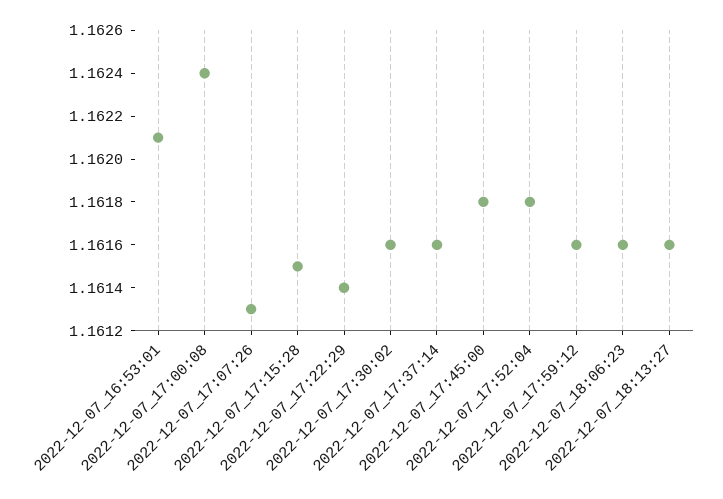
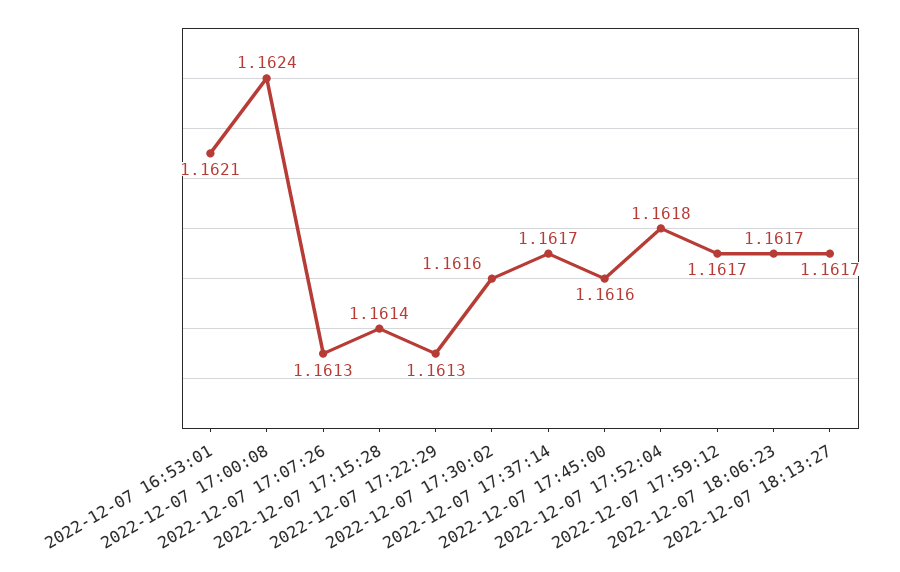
  {
    "2022-12-07_16:53:01": 1.1621,
    "2022-12-07_17:00:08": 1.1624,
    "2022-12-07_17:07:26": 1.1613,
-   "2022-12-07_17:15:28": 1.1615,
+   "2022-12-07_17:15:28": 1.1614,
-   "2022-12-07_17:22:29": 1.1614,
+   "2022-12-07_17:22:29": 1.1613,
    "2022-12-07_17:30:02": 1.1616,
-   "2022-12-07_17:37:14": 1.1616,
+   "2022-12-07_17:37:14": 1.1617,
-   "2022-12-07_17:45:00": 1.1618,
+   "2022-12-07_17:45:00": 1.1616,
    "2022-12-07_17:52:04": 1.1618,
-   "2022-12-07_17:59:12": 1.1616,
+   "2022-12-07_17:59:12": 1.1617,
-   "2022-12-07_18:06:23": 1.1616,
+   "2022-12-07_18:06:23": 1.1617,
-   "2022-12-07_18:13:27": 1.1616
+   "2022-12-07_18:13:27": 1.1617
  }

